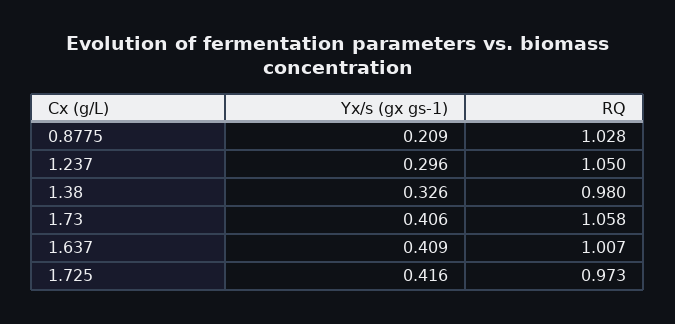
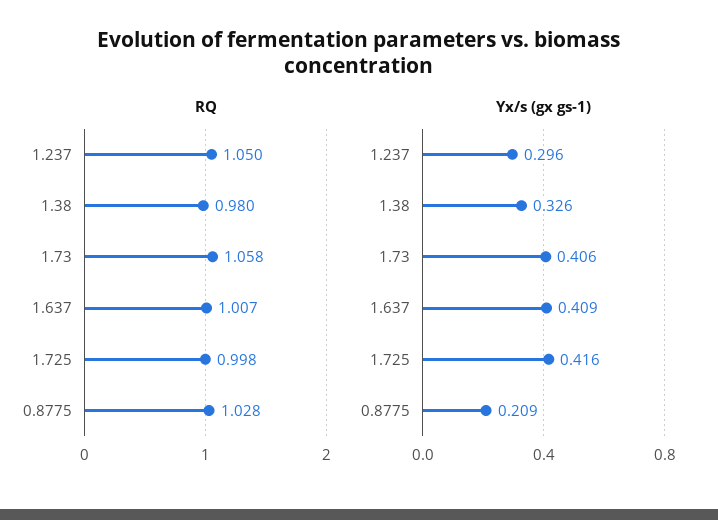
  {
    "Yx/s (gx gs-1)": {
      "0.8775": 0.209,
      "1.237": 0.296,
      "1.38": 0.326,
      "1.73": 0.406,
      "1.637": 0.409,
      "1.725": 0.416
    },
    "RQ": {
      "0.8775": 1.028,
      "1.237": 1.05,
      "1.38": 0.98,
      "1.73": 1.058,
      "1.637": 1.007,
-     "1.725": 0.973
+     "1.725": 0.998
    }
  }

